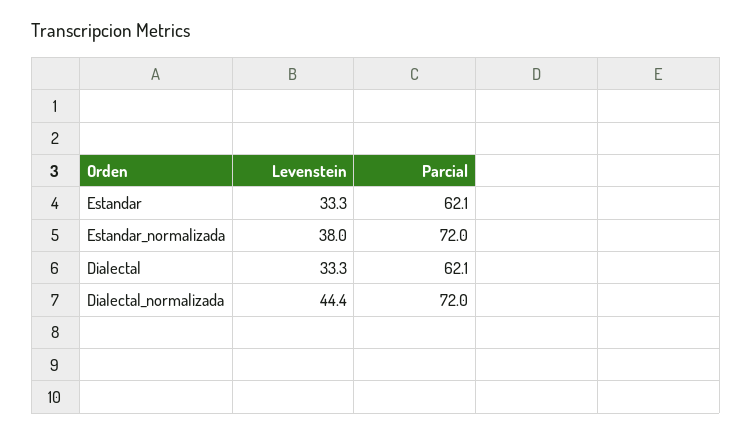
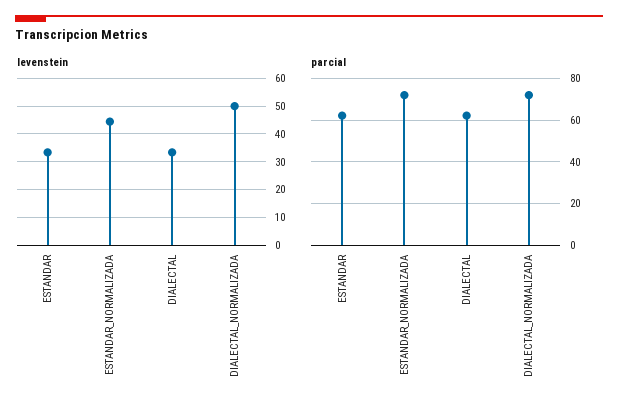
  {
    "Levenstein": {
      "Estandar": 33.3,
-     "Estandar_normalizada": 38,
+     "Estandar_normalizada": 45,
      "Dialectal": 33.3,
-     "Dialectal_normalizada": 44.4
+     "Dialectal_normalizada": 50
    },
    "Parcial": {
      "Estandar": 62.1,
      "Estandar_normalizada": 72,
      "Dialectal": 62.1,
      "Dialectal_normalizada": 72
    }
  }

